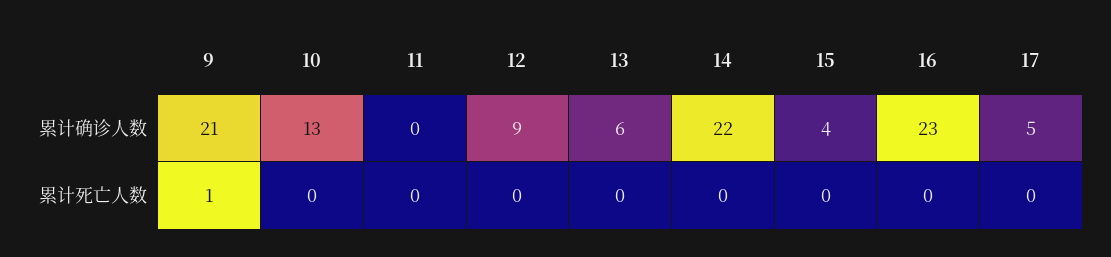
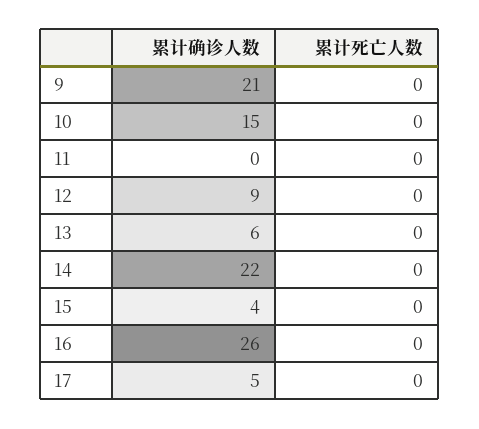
  {
    "9": {
      "累计确诊人数": 21,
-     "累计死亡人数": 1
+     "累计死亡人数": 0
    },
    "10": {
-     "累计确诊人数": 13,
+     "累计确诊人数": 15,
      "累计死亡人数": 0
    },
    "11": {
      "累计确诊人数": 0,
      "累计死亡人数": 0
    },
    "12": {
      "累计确诊人数": 9,
      "累计死亡人数": 0
    },
    "13": {
      "累计确诊人数": 6,
      "累计死亡人数": 0
    },
    "14": {
      "累计确诊人数": 22,
      "累计死亡人数": 0
    },
    "15": {
      "累计确诊人数": 4,
      "累计死亡人数": 0
    },
    "16": {
-     "累计确诊人数": 23,
+     "累计确诊人数": 26,
      "累计死亡人数": 0
    },
    "17": {
      "累计确诊人数": 5,
      "累计死亡人数": 0
    }
  }

